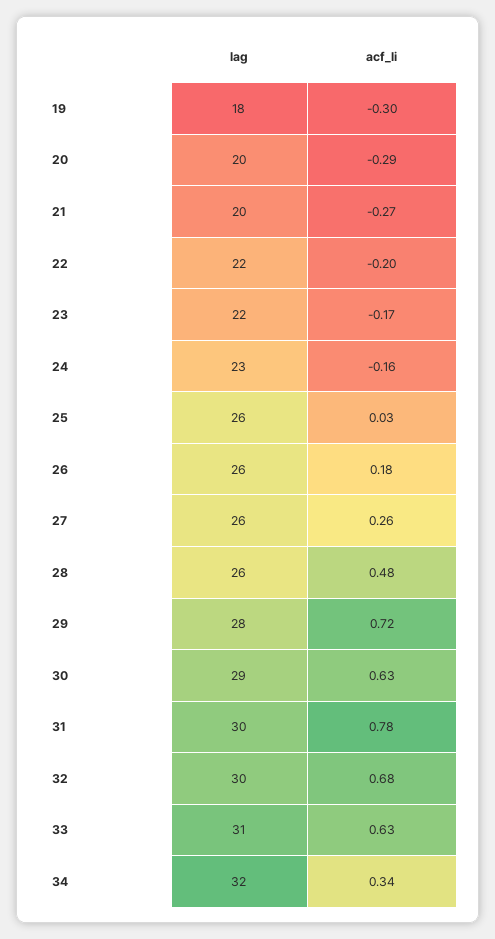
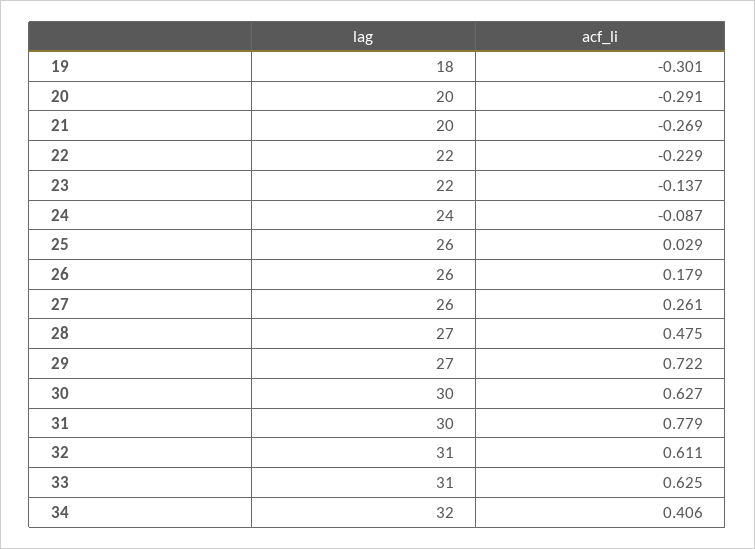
  {
    "lag": {
      "19": 18,
      "20": 20,
      "21": 20,
      "22": 22,
      "23": 22,
-     "24": 23,
+     "24": 24,
      "25": 26,
      "26": 26,
      "27": 26,
-     "28": 26,
+     "28": 27,
-     "29": 28,
+     "29": 27,
-     "30": 29,
+     "30": 30,
      "31": 30,
-     "32": 30,
+     "32": 31,
      "33": 31,
      "34": 32
    },
    "acf_li": {
      "19": -0.301,
      "20": -0.291,
      "21": -0.269,
-     "22": -0.2,
+     "22": -0.229,
-     "23": -0.17,
+     "23": -0.137,
-     "24": -0.16,
+     "24": -0.087,
      "25": 0.029,
      "26": 0.179,
      "27": 0.261,
      "28": 0.475,
      "29": 0.722,
      "30": 0.627,
      "31": 0.779,
-     "32": 0.68,
+     "32": 0.611,
      "33": 0.625,
-     "34": 0.34
+     "34": 0.406
    }
  }

